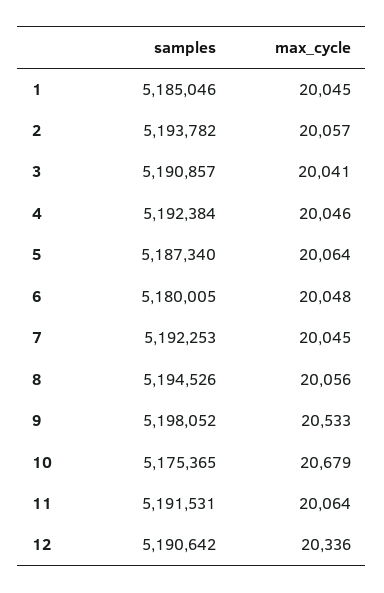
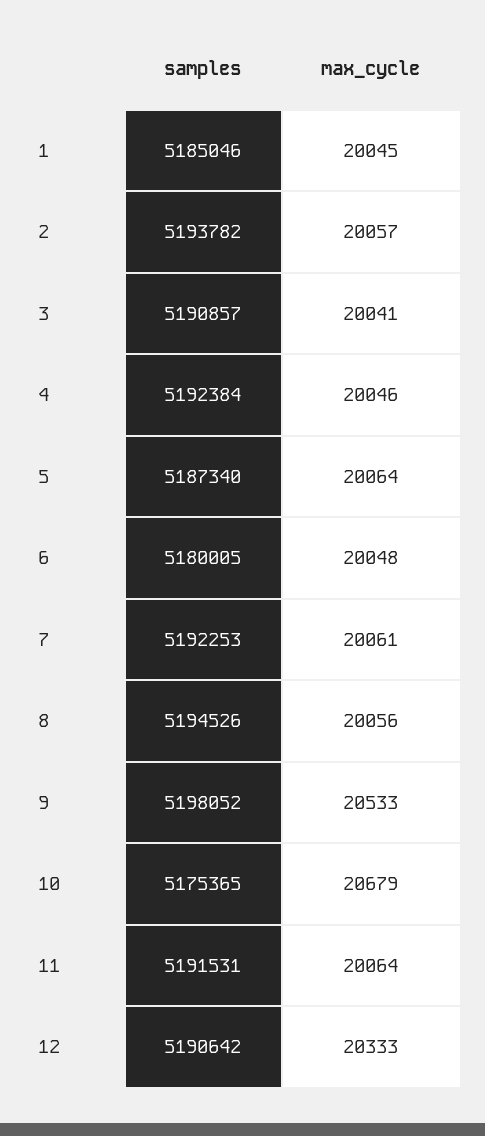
  {
    "samples": {
      "1": 5185046,
      "2": 5193782,
      "3": 5190857,
      "4": 5192384,
      "5": 5187340,
      "6": 5180005,
      "7": 5192253,
      "8": 5194526,
      "9": 5198052,
      "10": 5175365,
      "11": 5191531,
      "12": 5190642
    },
    "max_cycle": {
      "1": 20045,
      "2": 20057,
      "3": 20041,
      "4": 20046,
      "5": 20064,
      "6": 20048,
-     "7": 20045,
+     "7": 20061,
      "8": 20056,
      "9": 20533,
      "10": 20679,
      "11": 20064,
-     "12": 20336
+     "12": 20333
    }
  }

